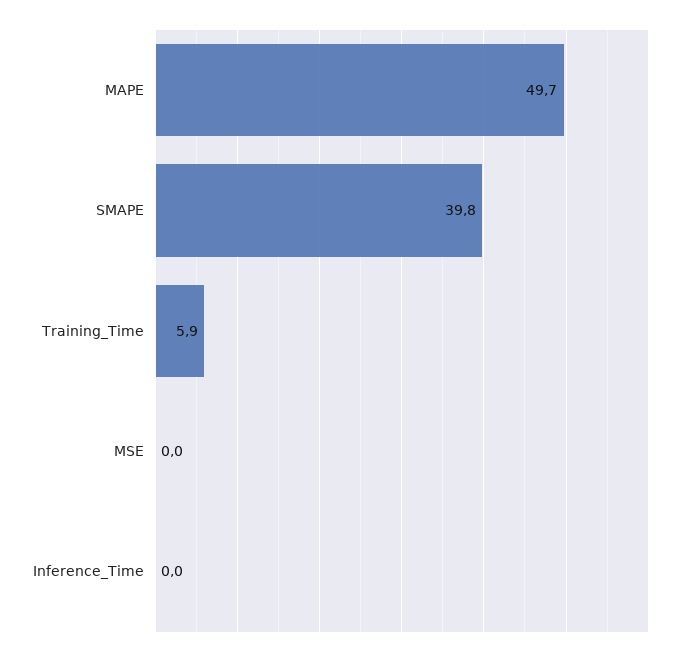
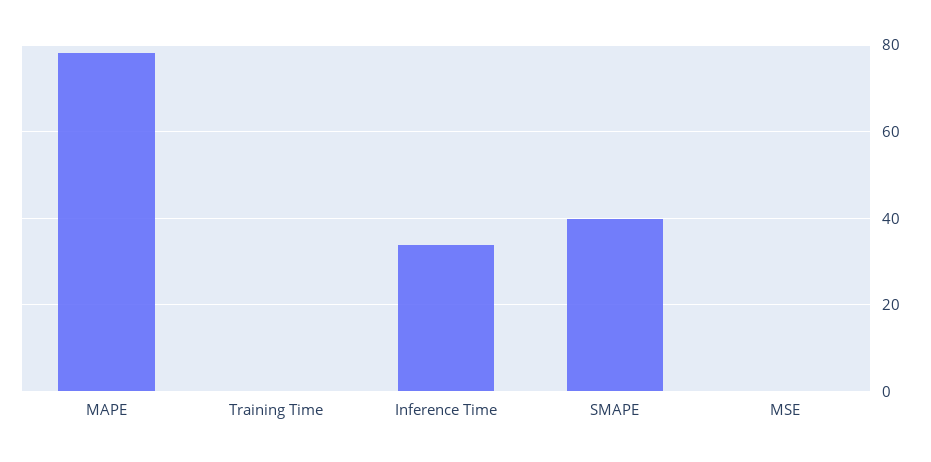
  {
-   "MAPE": 49.7,
+   "MAPE": 78,
    "SMAPE": 39.8,
-   "Training_Time": 5.9,
+   "Training_Time": 0,
    "MSE": 0,
-   "Inference_Time": 0
+   "Inference_Time": 34
  }

